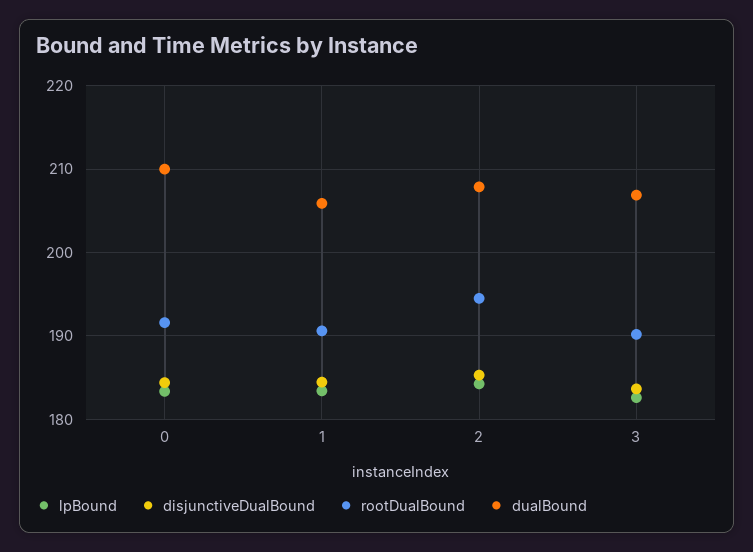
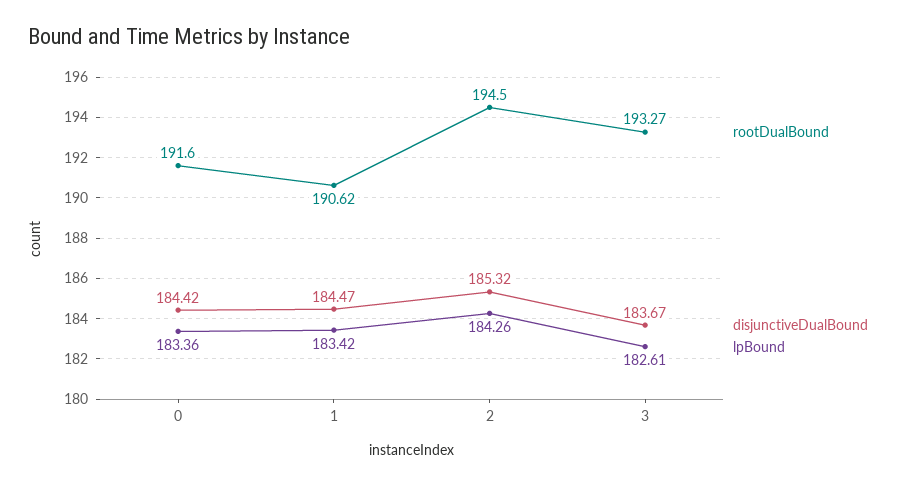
  {
    "lpBound": {
      "0": 183.36,
      "1": 183.42,
      "2": 184.26,
      "3": 182.61
    },
    "disjunctiveDualBound": {
      "0": 184.42,
      "1": 184.47,
      "2": 185.32,
      "3": 183.67
    },
    "rootDualBound": {
      "0": 191.6,
      "1": 190.62,
      "2": 194.5,
-     "3": 190
+     "3": 193.27
-   },
+   }
-   "dualBound": {
-     "0": 210,
-     "1": 206,
-     "2": 208,
-     "3": 207
-   }
  }

